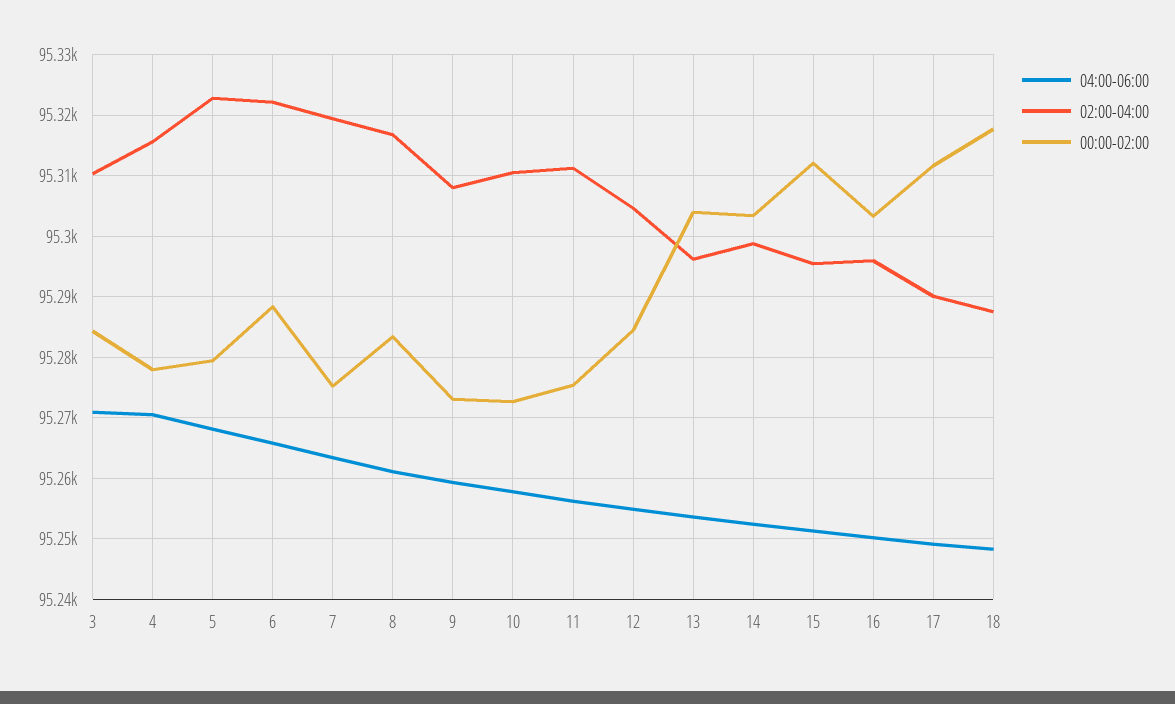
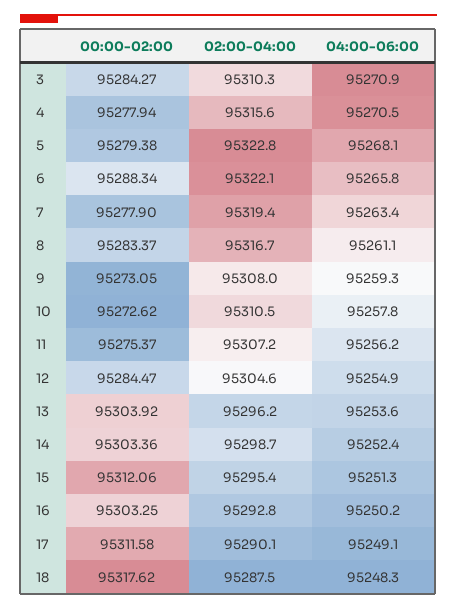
  {
    "04:00-06:00": {
      "3": 95270.9,
      "4": 95270.5,
      "5": 95268.1,
      "6": 95265.8,
      "7": 95263.4,
      "8": 95261.1,
      "9": 95259.3,
      "10": 95257.8,
      "11": 95256.2,
      "12": 95254.9,
      "13": 95253.6,
      "14": 95252.4,
      "15": 95251.3,
      "16": 95250.2,
      "17": 95249.1,
      "18": 95248.3
    },
    "02:00-04:00": {
      "3": 95310.3,
      "4": 95315.6,
      "5": 95322.8,
      "6": 95322.1,
      "7": 95319.4,
      "8": 95316.7,
      "9": 95308,
      "10": 95310.5,
-     "11": 95311,
+     "11": 95307.2,
      "12": 95304.6,
      "13": 95296.2,
      "14": 95298.7,
      "15": 95295.4,
-     "16": 95296,
+     "16": 95292.8,
      "17": 95290.1,
      "18": 95287.5
    },
    "00:00-02:00": {
      "3": 95284.27,
      "4": 95277.94,
      "5": 95279.38,
      "6": 95288.34,
-     "7": 95275,
+     "7": 95277.9,
      "8": 95283.37,
      "9": 95273.05,
      "10": 95272.62,
      "11": 95275.37,
      "12": 95284.47,
      "13": 95303.92,
      "14": 95303.36,
      "15": 95312.06,
      "16": 95303.25,
      "17": 95311.58,
      "18": 95317.62
    }
  }

